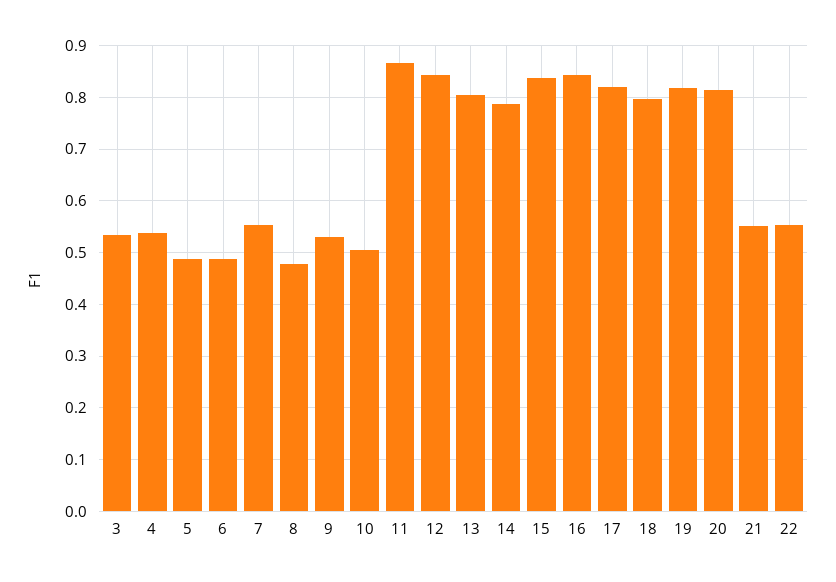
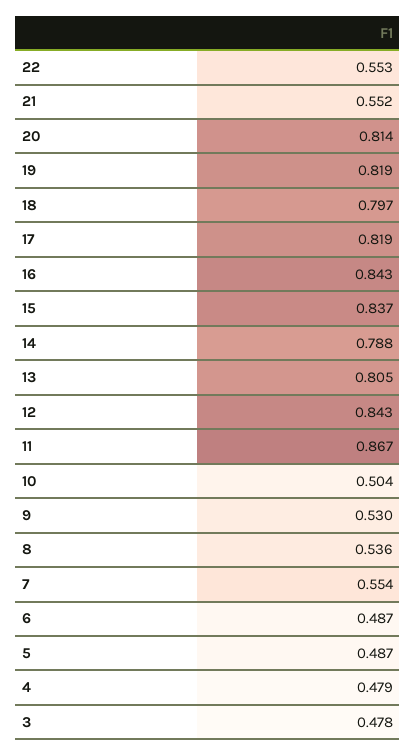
  {
-   "3": 0.54,
+   "3": 0.478,
-   "4": 0.54,
+   "4": 0.479,
    "5": 0.487,
    "6": 0.487,
    "7": 0.554,
-   "8": 0.48,
+   "8": 0.536,
    "9": 0.53,
    "10": 0.504,
    "11": 0.867,
    "12": 0.843,
    "13": 0.805,
    "14": 0.788,
    "15": 0.837,
    "16": 0.843,
    "17": 0.819,
    "18": 0.797,
    "19": 0.819,
    "20": 0.814,
    "21": 0.552,
    "22": 0.553
  }

